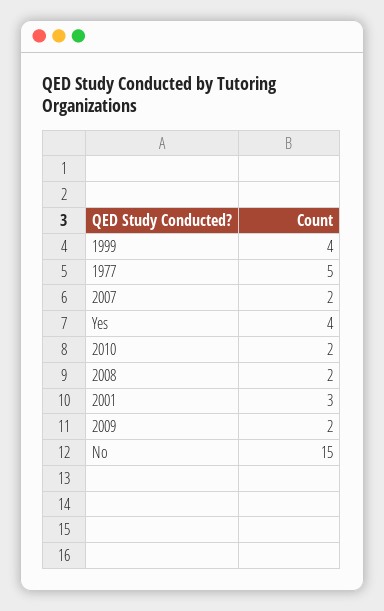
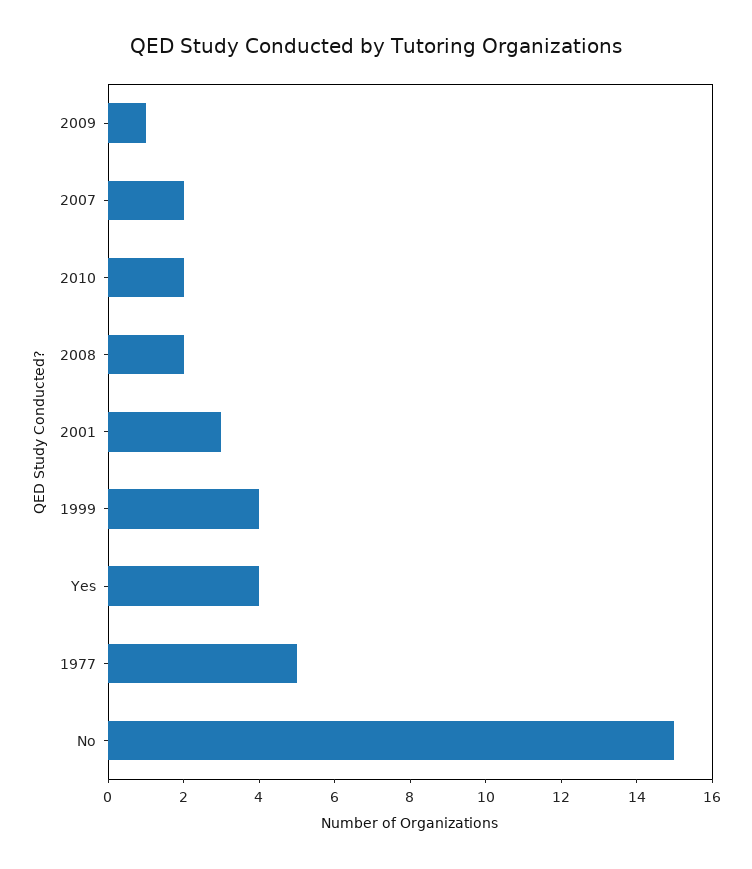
  {
    "1999": 4,
    "1977": 5,
    "2007": 2,
    "Yes": 4,
    "2010": 2,
    "2008": 2,
    "2001": 3,
-   "2009": 2,
+   "2009": 1,
    "No": 15
  }

